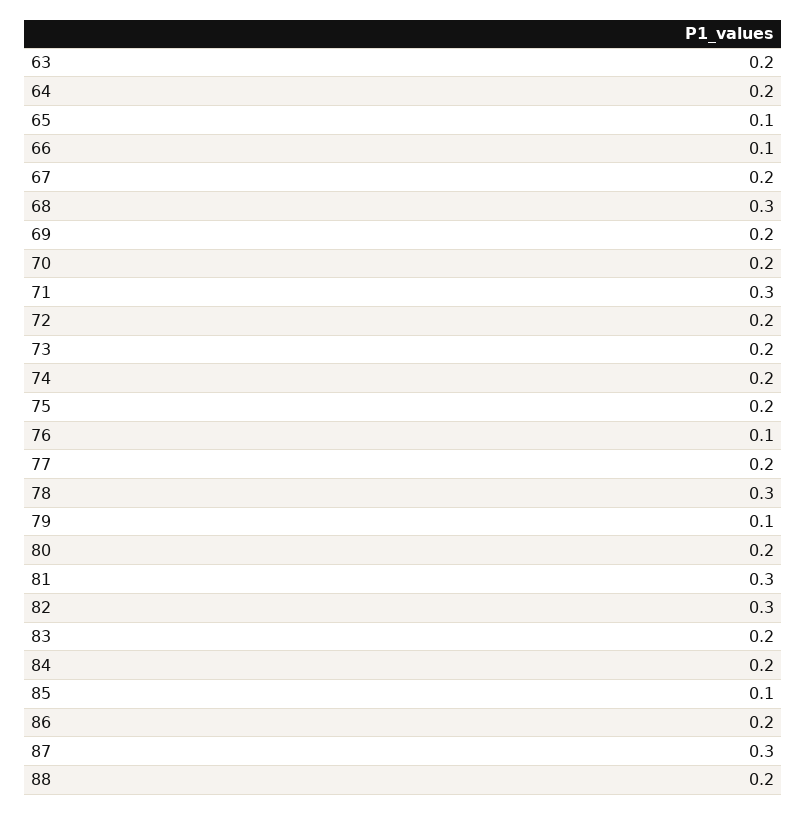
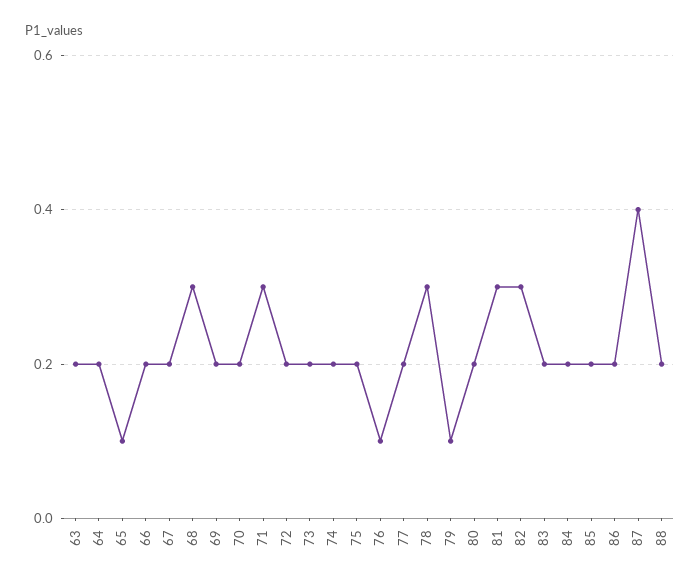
  {
    "63": 0.2,
    "64": 0.2,
    "65": 0.1,
-   "66": 0.1,
+   "66": 0.2,
    "67": 0.2,
    "68": 0.3,
    "69": 0.2,
    "70": 0.2,
    "71": 0.3,
    "72": 0.2,
    "73": 0.2,
    "74": 0.2,
    "75": 0.2,
    "76": 0.1,
    "77": 0.2,
    "78": 0.3,
    "79": 0.1,
    "80": 0.2,
    "81": 0.3,
    "82": 0.3,
    "83": 0.2,
    "84": 0.2,
-   "85": 0.1,
+   "85": 0.2,
    "86": 0.2,
-   "87": 0.3,
+   "87": 0.4,
    "88": 0.2
  }

